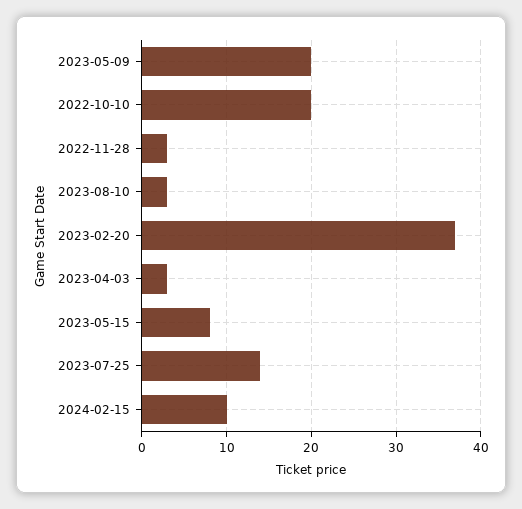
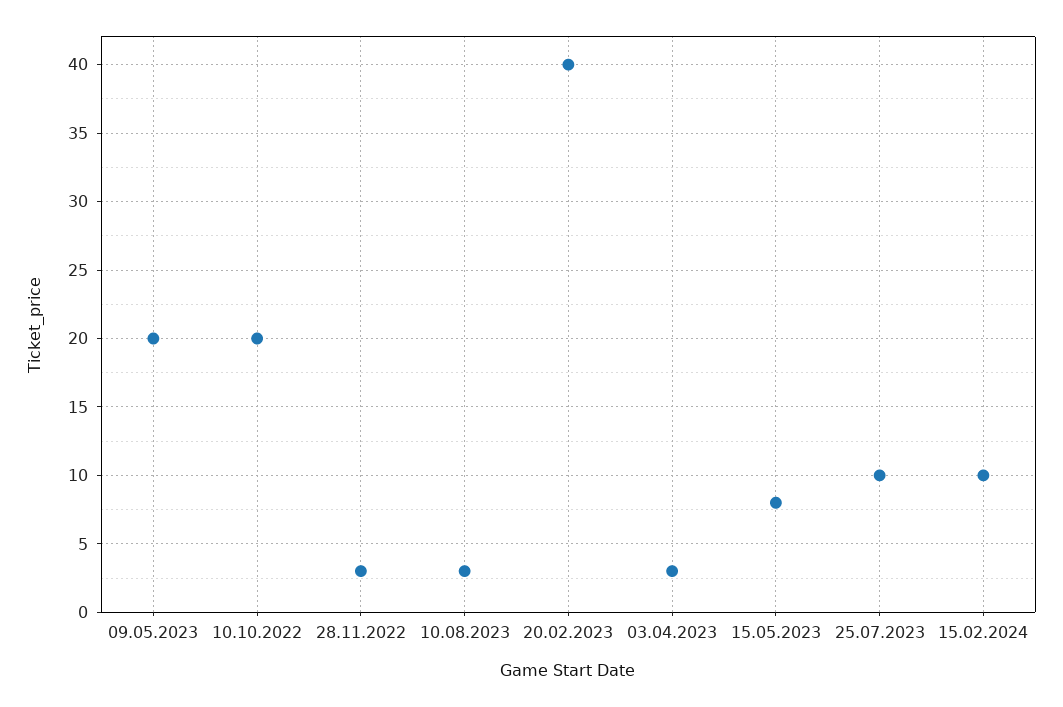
  {
    "2023-05-09": 20,
    "2022-10-10": 20,
    "2022-11-28": 3,
    "2023-08-10": 3,
-   "2023-02-20": 37,
+   "2023-02-20": 40,
    "2023-04-03": 3,
    "2023-05-15": 8,
-   "2023-07-25": 14,
+   "2023-07-25": 10,
    "2024-02-15": 10
  }

